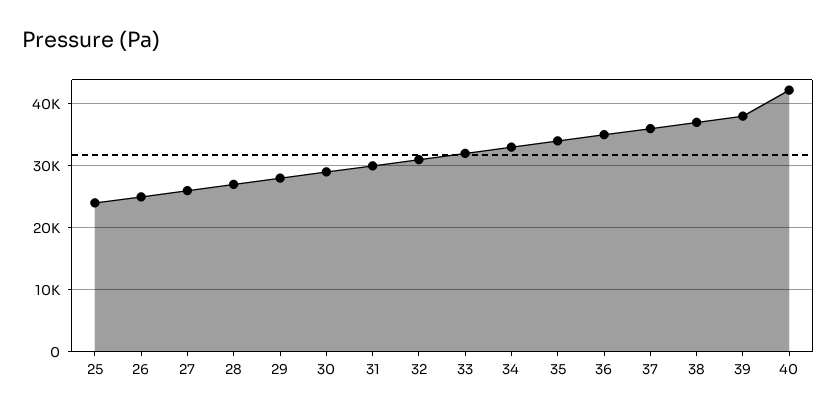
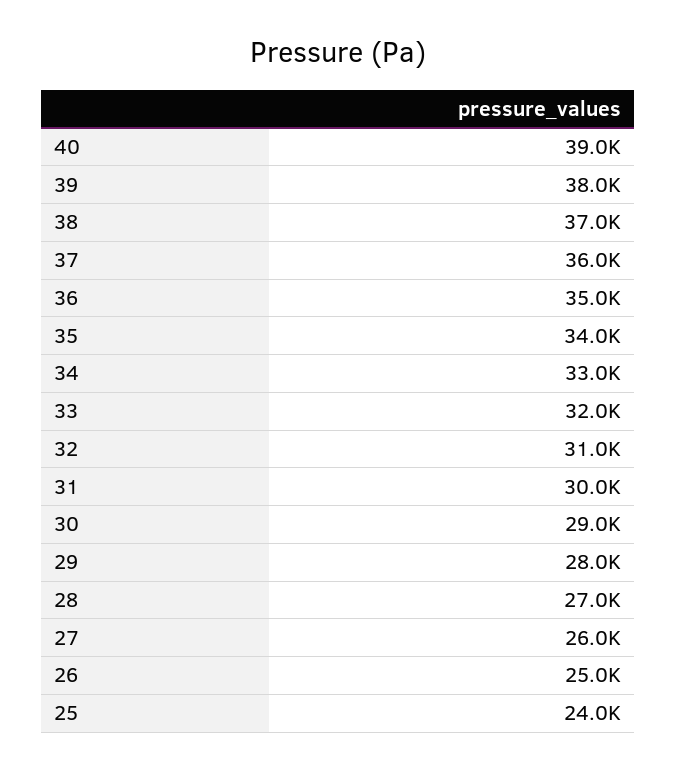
  {
    "25": 24000,
    "26": 25000,
    "27": 26000,
    "28": 27000,
    "29": 28000,
    "30": 29000,
    "31": 30000,
    "32": 31000,
    "33": 32000,
    "34": 33000,
    "35": 34000,
    "36": 35000,
    "37": 36000,
    "38": 37000,
    "39": 38000,
-   "40": 42000
+   "40": 39000
  }

